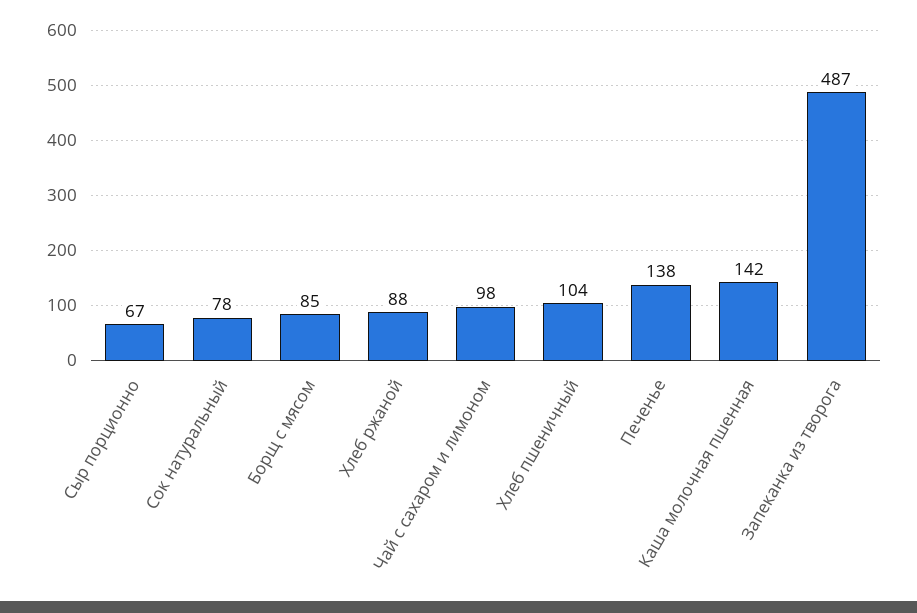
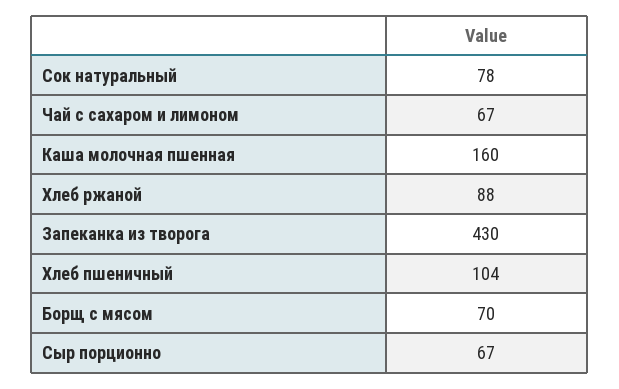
  {
    "Сыр порционно": 67,
    "Сок натуральный": 78,
-   "Борщ с мясом": 85,
+   "Борщ с мясом": 70,
    "Хлеб ржаной": 88,
-   "Чай с сахаром и лимоном": 98,
+   "Чай с сахаром и лимоном": 67,
    "Хлеб пшеничный": 104,
-   "Печенье": 138,
-   "Каша молочная пшенная": 142,
+   "Каша молочная пшенная": 160,
-   "Запеканка из творога": 487
+   "Запеканка из творога": 430
  }

